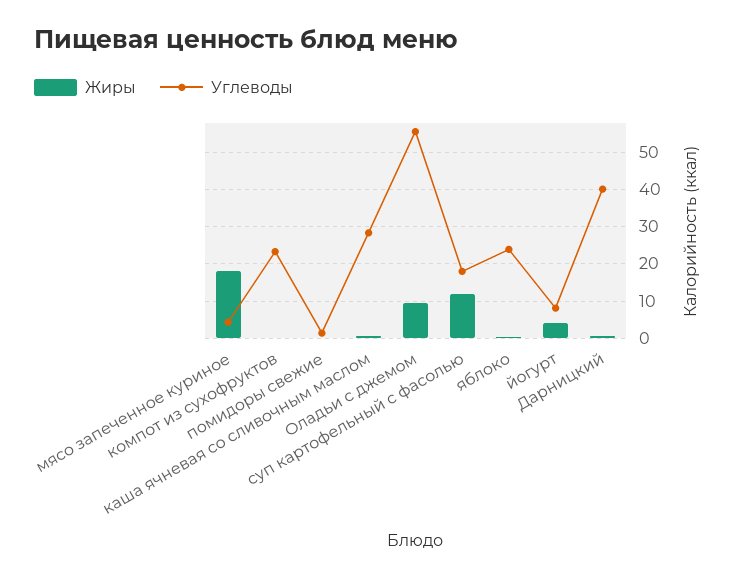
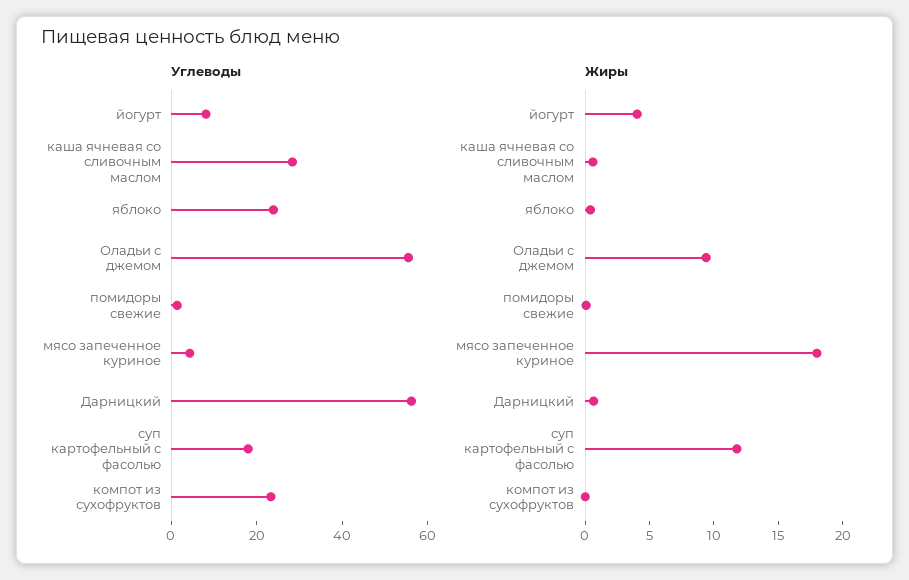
  {
    "Жиры": {
      "мясо запеченное куриное": 18,
      "компот из сухофруктов": 0,
      "помидоры свежие": 0,
      "каша ячневая со сливочным маслом": 1,
      "Оладьи с джемом": 9,
      "суп картофельный с фасолью": 12,
      "яблоко": 0,
      "йогурт": 4,
      "Дарницкий": 1
    },
    "Углеводы": {
      "мясо запеченное куриное": 4,
      "компот из сухофруктов": 24,
      "помидоры свежие": 2,
      "каша ячневая со сливочным маслом": 28,
      "Оладьи с джемом": 56,
      "суп картофельный с фасолью": 18,
      "яблоко": 24,
      "йогурт": 8,
-     "Дарницкий": 40
+     "Дарницкий": 55
    }
  }

